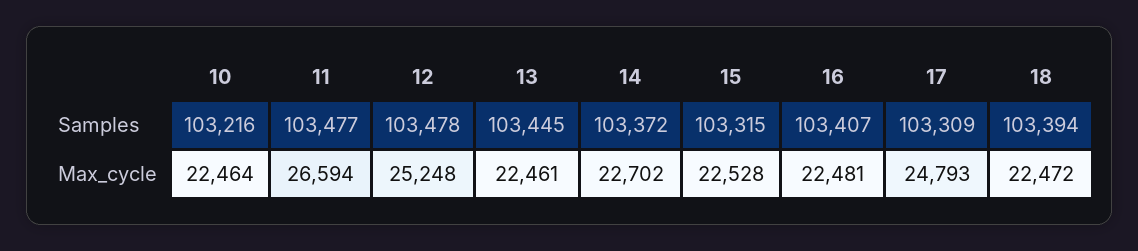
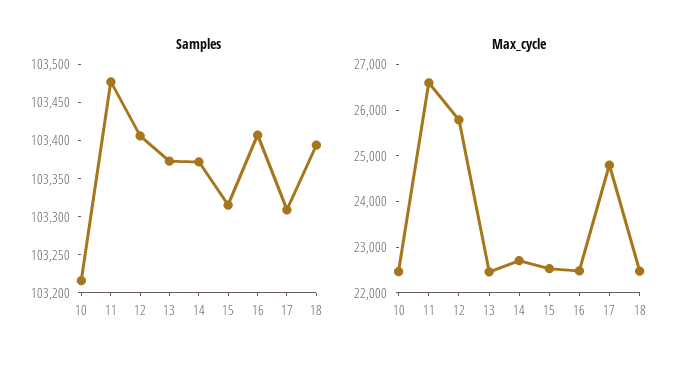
  {
    "Samples": {
      "10": 103216,
      "11": 103477,
-     "12": 103478,
+     "12": 103400,
-     "13": 103445,
+     "13": 103375,
      "14": 103372,
      "15": 103315,
      "16": 103407,
      "17": 103309,
      "18": 103394
    },
    "Max_cycle": {
      "10": 22464,
      "11": 26594,
-     "12": 25248,
+     "12": 25800,
      "13": 22461,
      "14": 22702,
      "15": 22528,
      "16": 22481,
      "17": 24793,
      "18": 22472
    }
  }

